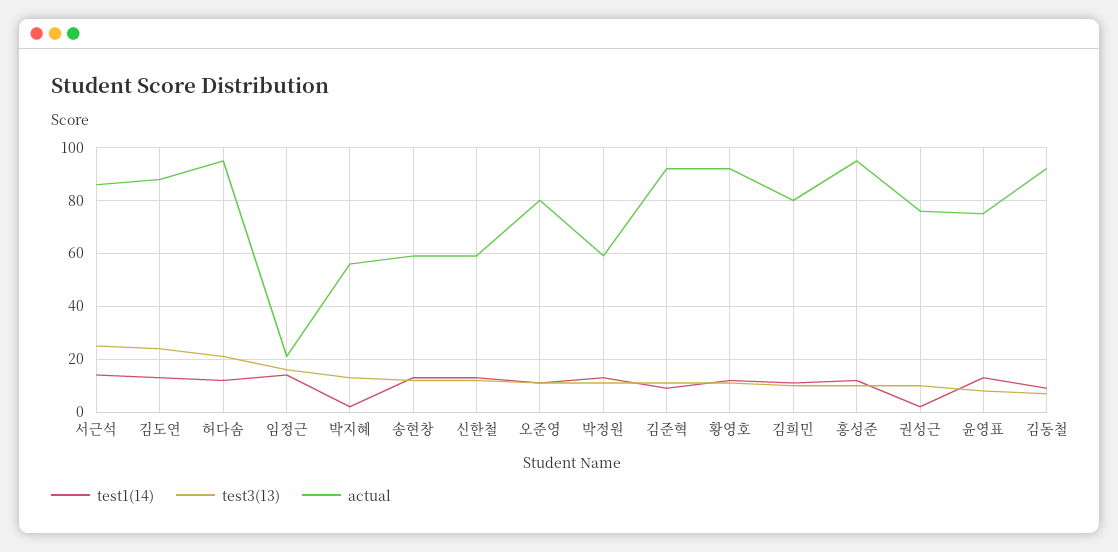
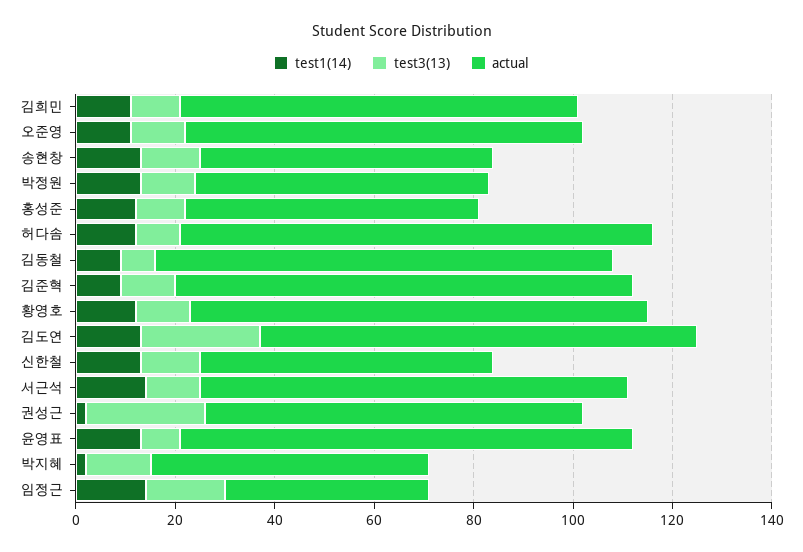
  {
    "test1(14)": {
      "서근석": 15,
      "김도연": 15,
      "허다솜": 10,
      "임정근": 15,
      "박지혜": 0,
      "송현창": 15,
      "신한철": 15,
      "오준영": 10,
      "박정원": 15,
      "김준혁": 10,
      "황영호": 10,
      "김희민": 10,
      "홍성준": 10,
      "권성근": 0,
      "윤영표": 15,
      "김동철": 10
    },
    "test3(13)": {
-     "서근석": 25,
+     "서근석": 10,
      "김도연": 25,
-     "허다솜": 20,
+     "허다솜": 10,
      "임정근": 15,
      "박지혜": 15,
      "송현창": 10,
      "신한철": 10,
      "오준영": 10,
      "박정원": 10,
      "김준혁": 10,
      "황영호": 10,
      "김희민": 10,
      "홍성준": 10,
-     "권성근": 10,
+     "권성근": 25,
      "윤영표": 10,
      "김동철": 5
    },
    "actual": {
      "서근석": 85,
      "김도연": 90,
      "허다솜": 95,
-     "임정근": 20,
+     "임정근": 40,
      "박지혜": 55,
      "송현창": 60,
      "신한철": 60,
      "오준영": 80,
      "박정원": 60,
      "김준혁": 90,
      "황영호": 90,
      "김희민": 80,
-     "홍성준": 95,
+     "홍성준": 60,
      "권성근": 75,
-     "윤영표": 75,
+     "윤영표": 90,
      "김동철": 90
    }
  }

